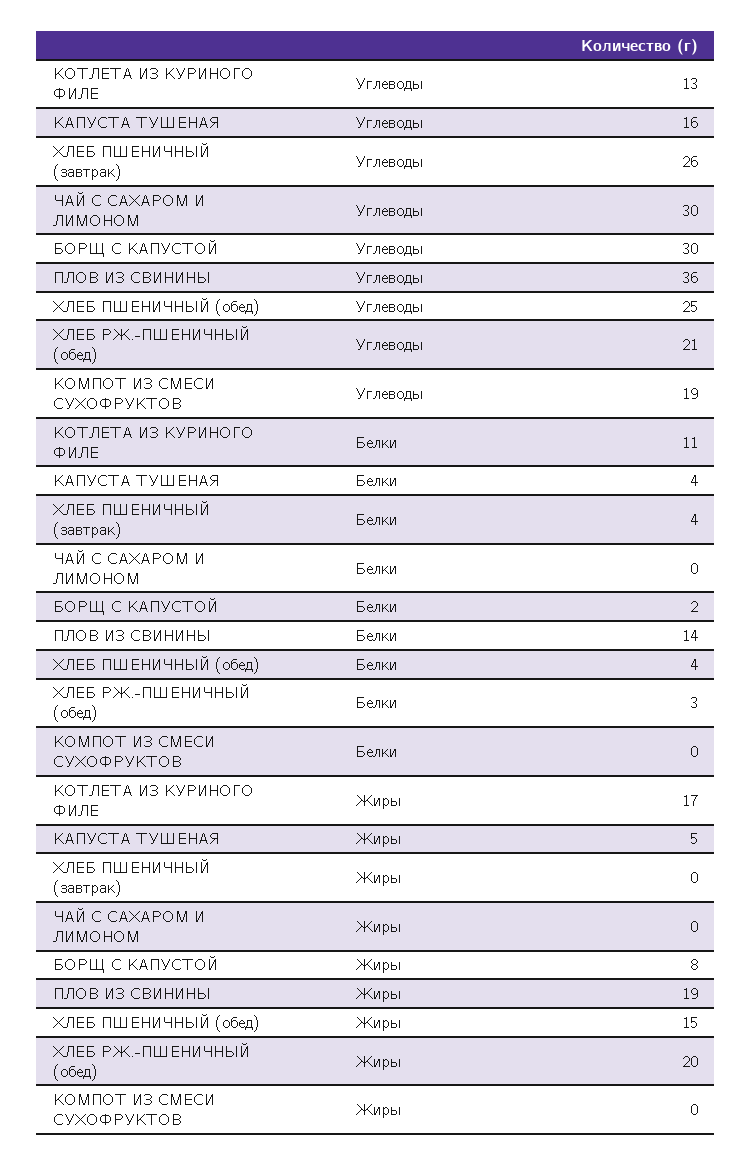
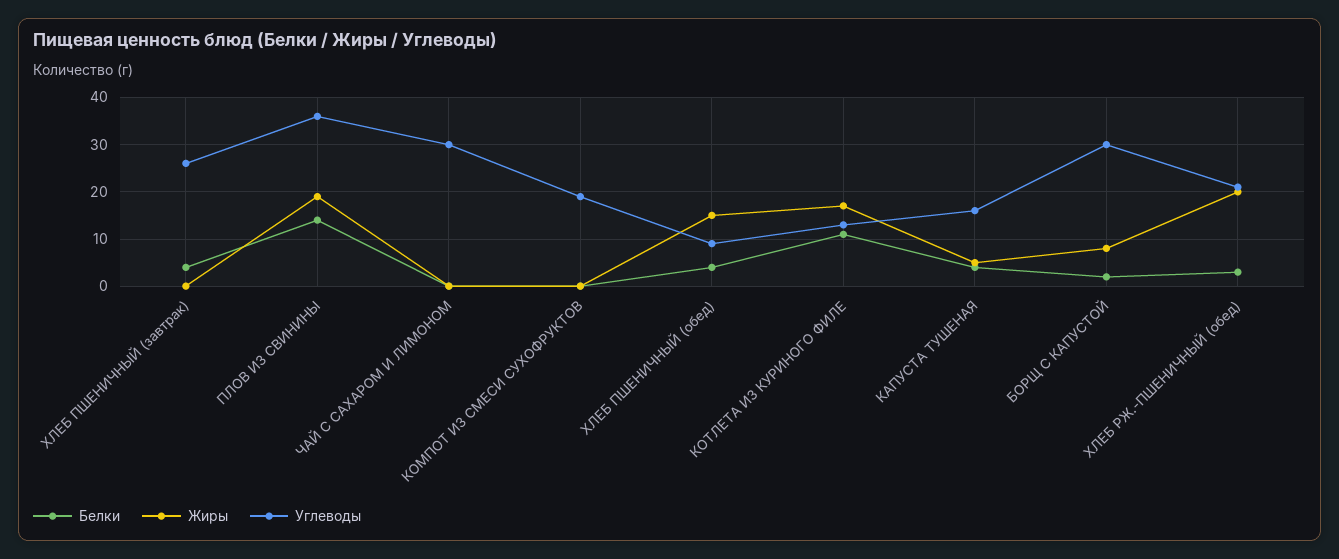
  {
    "Углеводы": {
      "КОТЛЕТА ИЗ КУРИНОГО ФИЛЕ": 13,
      "КАПУСТА ТУШЕНАЯ": 16,
      "ХЛЕБ ПШЕНИЧНЫЙ (завтрак)": 26,
      "ЧАЙ С САХАРОМ И ЛИМОНОМ": 30,
      "БОРЩ С КАПУСТОЙ": 30,
      "ПЛОВ ИЗ СВИНИНЫ": 36,
-     "ХЛЕБ ПШЕНИЧНЫЙ (обед)": 25,
+     "ХЛЕБ ПШЕНИЧНЫЙ (обед)": 10,
      "ХЛЕБ РЖ.-ПШЕНИЧНЫЙ (обед)": 21,
      "КОМПОТ ИЗ СМЕСИ СУХОФРУКТОВ": 19
    },
    "Белки": {
      "КОТЛЕТА ИЗ КУРИНОГО ФИЛЕ": 11,
      "КАПУСТА ТУШЕНАЯ": 4,
      "ХЛЕБ ПШЕНИЧНЫЙ (завтрак)": 4,
      "ЧАЙ С САХАРОМ И ЛИМОНОМ": 0,
      "БОРЩ С КАПУСТОЙ": 2,
      "ПЛОВ ИЗ СВИНИНЫ": 14,
      "ХЛЕБ ПШЕНИЧНЫЙ (обед)": 4,
      "ХЛЕБ РЖ.-ПШЕНИЧНЫЙ (обед)": 3,
      "КОМПОТ ИЗ СМЕСИ СУХОФРУКТОВ": 0
    },
    "Жиры": {
      "КОТЛЕТА ИЗ КУРИНОГО ФИЛЕ": 17,
      "КАПУСТА ТУШЕНАЯ": 5,
      "ХЛЕБ ПШЕНИЧНЫЙ (завтрак)": 0,
      "ЧАЙ С САХАРОМ И ЛИМОНОМ": 0,
      "БОРЩ С КАПУСТОЙ": 8,
      "ПЛОВ ИЗ СВИНИНЫ": 19,
      "ХЛЕБ ПШЕНИЧНЫЙ (обед)": 15,
      "ХЛЕБ РЖ.-ПШЕНИЧНЫЙ (обед)": 20,
      "КОМПОТ ИЗ СМЕСИ СУХОФРУКТОВ": 0
    }
  }

